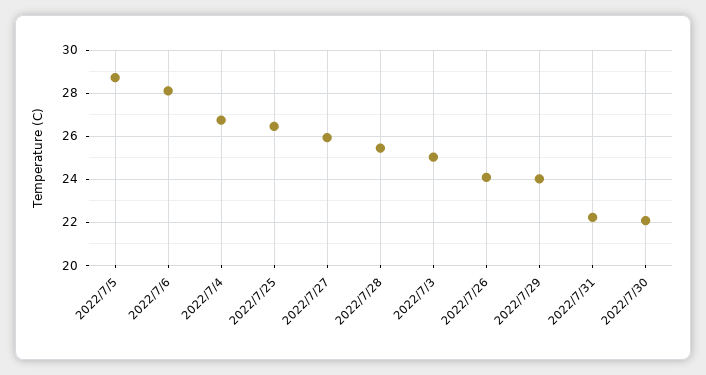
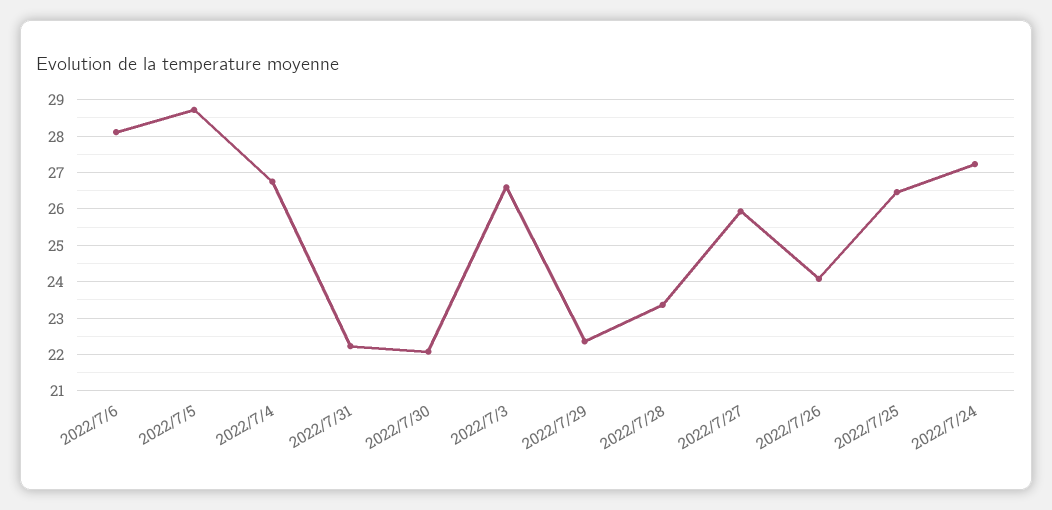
  {
    "2022/7/5": 28.8,
    "2022/7/6": 28.2,
    "2022/7/4": 26.8,
    "2022/7/25": 26.4,
    "2022/7/27": 26,
-   "2022/7/28": 25.5,
+   "2022/7/28": 23.4,
-   "2022/7/3": 25,
+   "2022/7/3": 26.6,
    "2022/7/26": 24,
-   "2022/7/29": 24,
+   "2022/7/29": 22.4,
    "2022/7/31": 22.2,
-   "2022/7/30": 22
+   "2022/7/30": 22,
+   "2022/7/24": 27.2
  }

